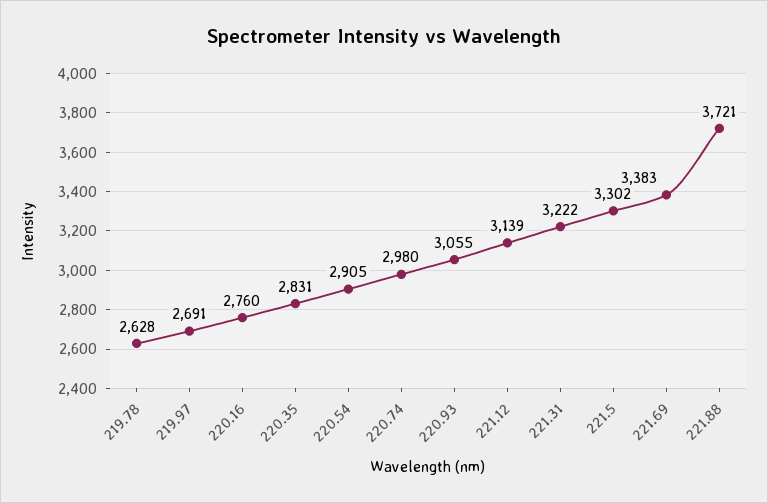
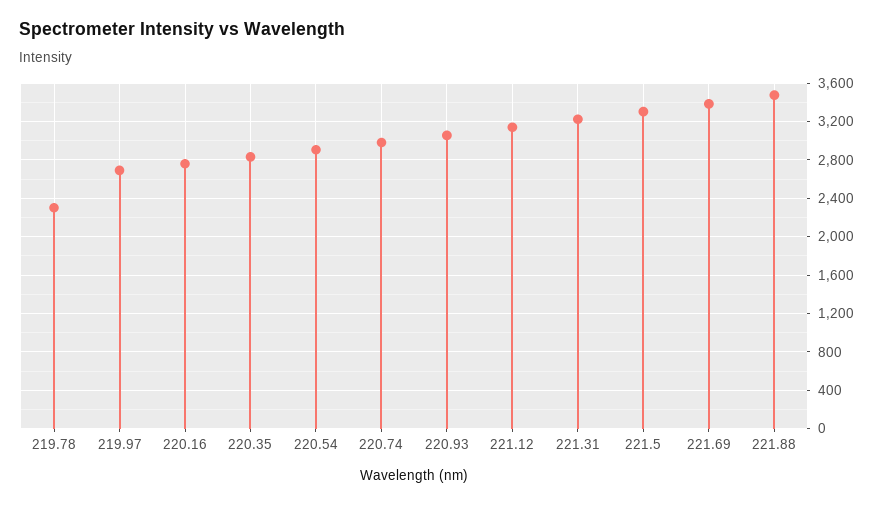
  {
-   "219.78": 2628,
+   "219.78": 2300,
    "219.97": 2691,
    "220.16": 2760,
    "220.35": 2831,
    "220.54": 2905,
    "220.74": 2980,
    "220.93": 3055,
    "221.12": 3139,
    "221.31": 3222,
    "221.5": 3302,
    "221.69": 3383,
-   "221.88": 3721
+   "221.88": 3500
  }

